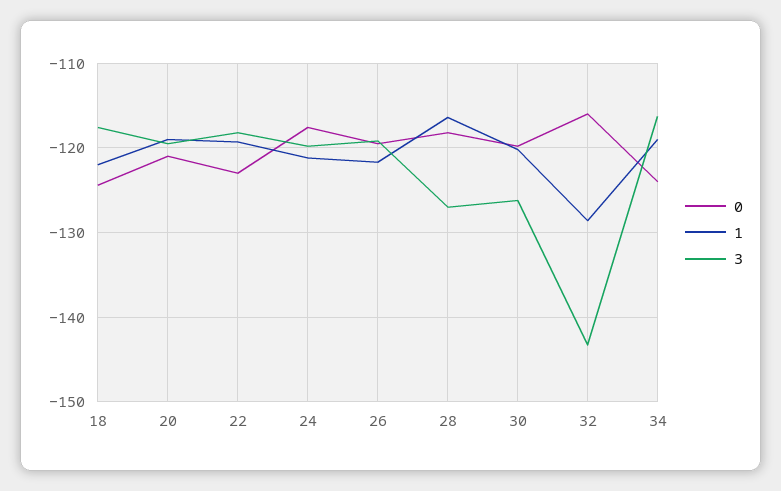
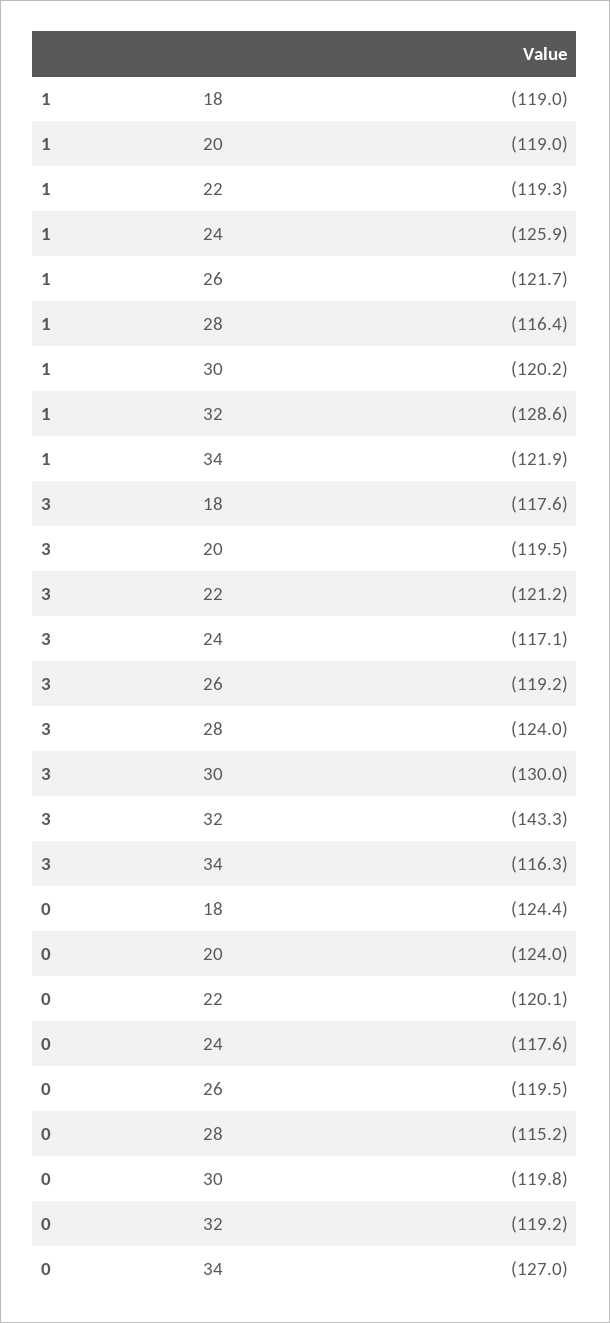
  {
    "0": {
      "18": -124.4,
-     "20": -121,
+     "20": -124,
-     "22": -123,
+     "22": -120.1,
      "24": -117.6,
      "26": -119.5,
-     "28": -118,
+     "28": -115.2,
      "30": -119.8,
-     "32": -116,
+     "32": -119.2,
-     "34": -124
+     "34": -127
    },
    "1": {
-     "18": -122,
+     "18": -119,
      "20": -119,
      "22": -119.3,
-     "24": -121,
+     "24": -125.9,
      "26": -121.7,
      "28": -116.4,
      "30": -120.2,
      "32": -128.6,
-     "34": -119
+     "34": -121.9
    },
    "3": {
      "18": -117.6,
      "20": -119.5,
-     "22": -118,
+     "22": -121.2,
-     "24": -120,
+     "24": -117.1,
      "26": -119.2,
-     "28": -127,
+     "28": -124,
-     "30": -126,
+     "30": -130,
      "32": -143.3,
      "34": -116.3
    }
  }

